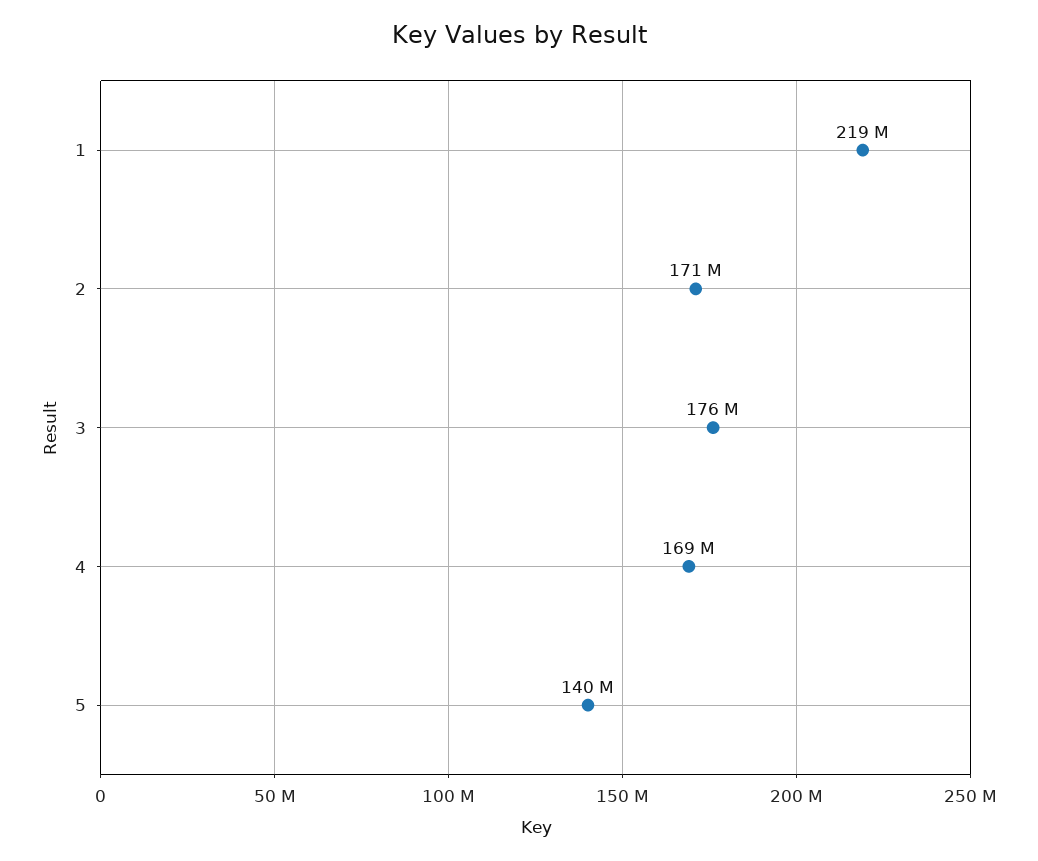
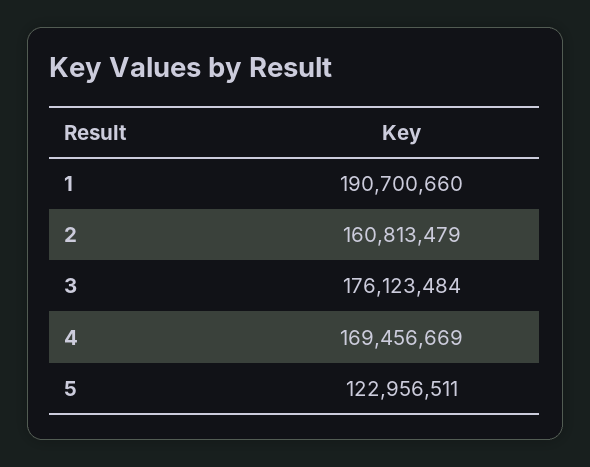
  {
-   "1": 219000000,
+   "1": 190700660,
-   "2": 171000000,
+   "2": 160813479,
    "3": 176123484,
    "4": 169456669,
-   "5": 140000000
+   "5": 122956511
  }

